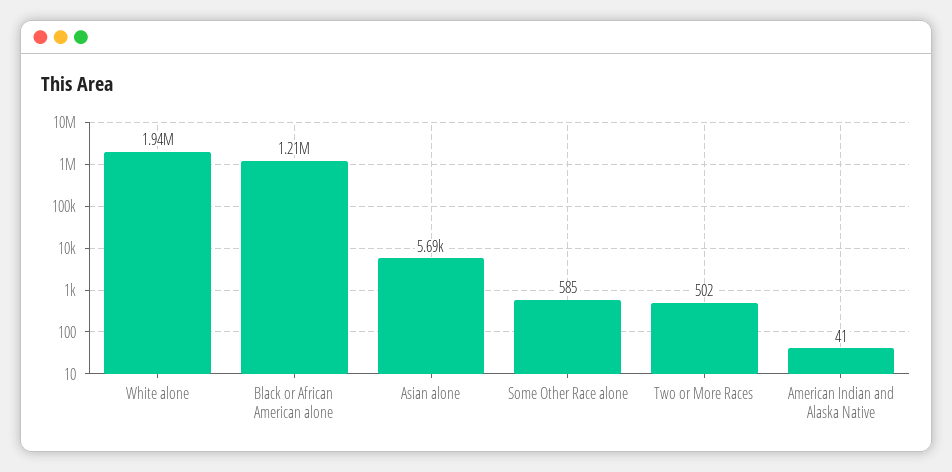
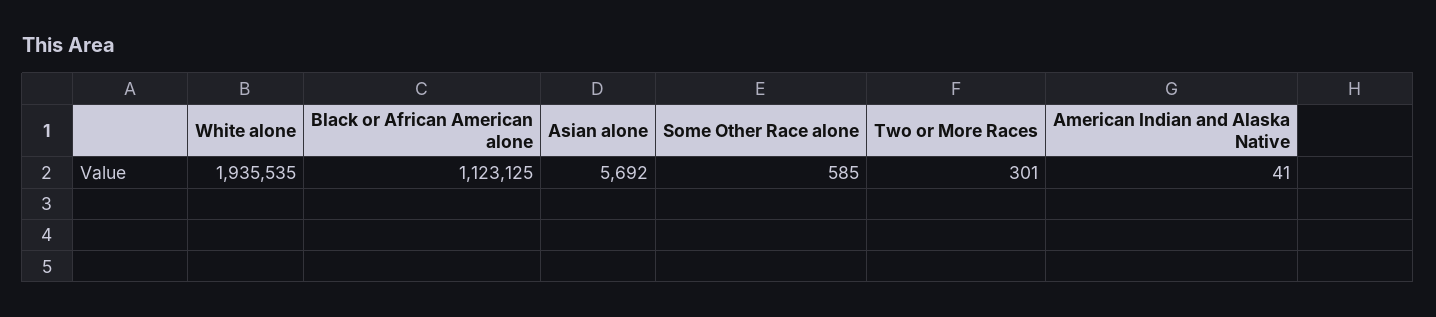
  {
    "White alone": 1935535,
-   "Black or African American alone": 1210000,
+   "Black or African American alone": 1123125,
    "Asian alone": 5692,
    "Some Other Race alone": 585,
-   "Two or More Races": 502,
+   "Two or More Races": 301,
    "American Indian and Alaska Native": 41
  }

